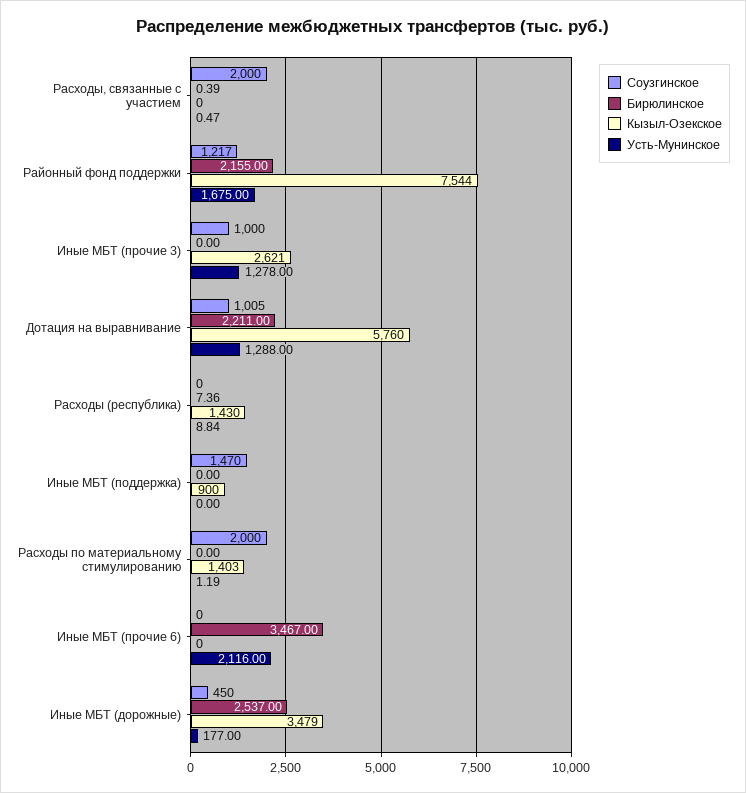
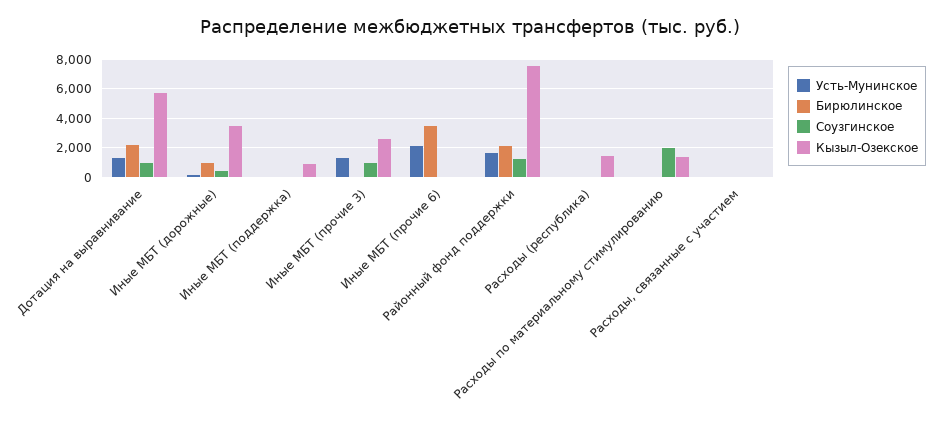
  {
    "Соузгинское": {
-     "Расходы, связанные с участием": 2000,
+     "Расходы, связанные с участием": 0,
      "Районный фонд поддержки": 1217,
      "Иные МБТ (прочие 3)": 1000,
      "Дотация на выравнивание": 1005,
      "Расходы (республика)": 0,
-     "Иные МБТ (поддержка)": 1470,
+     "Иные МБТ (поддержка)": 0,
      "Расходы по материальному стимулированию": 2000,
      "Иные МБТ (прочие 6)": 0,
      "Иные МБТ (дорожные)": 450
    },
    "Бирюлинское": {
      "Расходы, связанные с участием": 0.39,
      "Районный фонд поддержки": 2155,
      "Иные МБТ (прочие 3)": 0,
      "Дотация на выравнивание": 2211,
      "Расходы (республика)": 7.36,
      "Иные МБТ (поддержка)": 0,
      "Расходы по материальному стимулированию": 0,
      "Иные МБТ (прочие 6)": 3467,
-     "Иные МБТ (дорожные)": 2537
+     "Иные МБТ (дорожные)": 1000
    },
    "Кызыл-Озекское": {
      "Расходы, связанные с участием": 0,
      "Районный фонд поддержки": 7544,
      "Иные МБТ (прочие 3)": 2621,
      "Дотация на выравнивание": 5760,
      "Расходы (республика)": 1430,
      "Иные МБТ (поддержка)": 900,
      "Расходы по материальному стимулированию": 1403,
      "Иные МБТ (прочие 6)": 0,
      "Иные МБТ (дорожные)": 3479
    },
    "Усть-Мунинское": {
      "Расходы, связанные с участием": 0.47,
      "Районный фонд поддержки": 1675,
      "Иные МБТ (прочие 3)": 1278,
      "Дотация на выравнивание": 1288,
      "Расходы (республика)": 8.84,
      "Иные МБТ (поддержка)": 0,
      "Расходы по материальному стимулированию": 1.19,
      "Иные МБТ (прочие 6)": 2116,
      "Иные МБТ (дорожные)": 177
    }
  }

